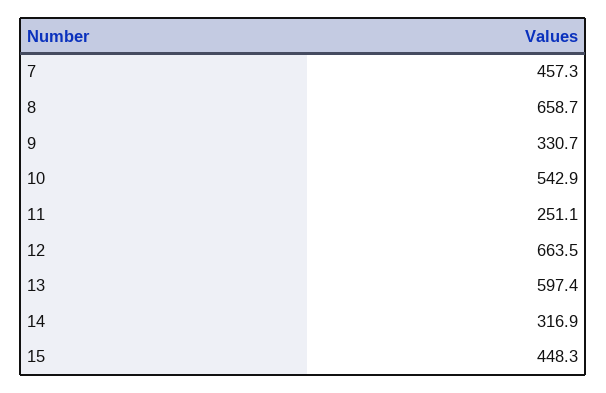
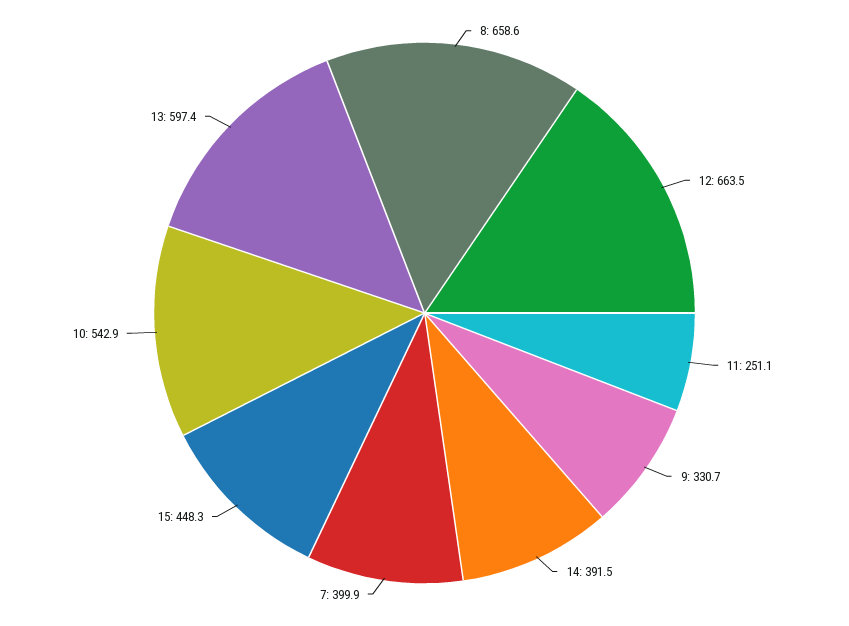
  {
-   "7": 457.3,
+   "7": 399.9,
-   "8": 658.7,
+   "8": 658.6,
    "9": 330.7,
    "10": 542.9,
    "11": 251.1,
    "12": 663.5,
    "13": 597.4,
-   "14": 316.9,
+   "14": 391.5,
    "15": 448.3
  }

